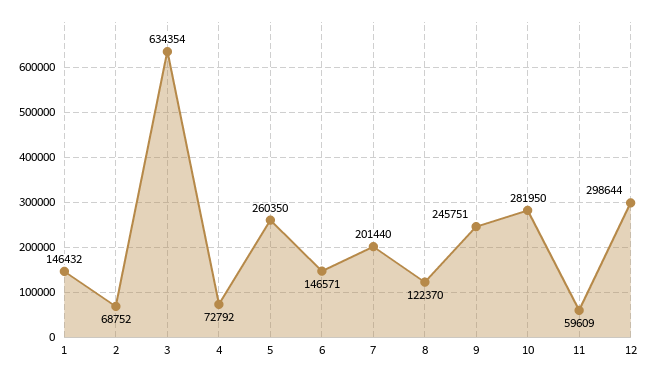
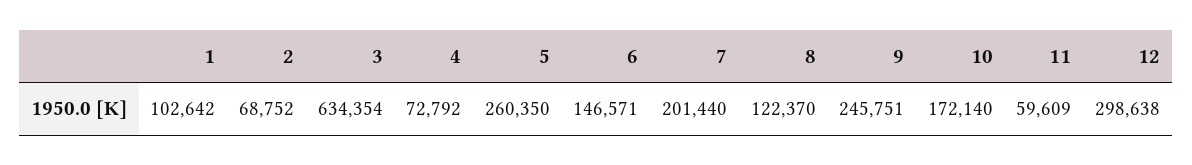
  {
-   "1": 146432,
+   "1": 102642,
    "2": 68752,
    "3": 634354,
    "4": 72792,
    "5": 260350,
    "6": 146571,
    "7": 201440,
    "8": 122370,
    "9": 245751,
-   "10": 281950,
+   "10": 172140,
    "11": 59609,
-   "12": 298644
+   "12": 298638
  }

